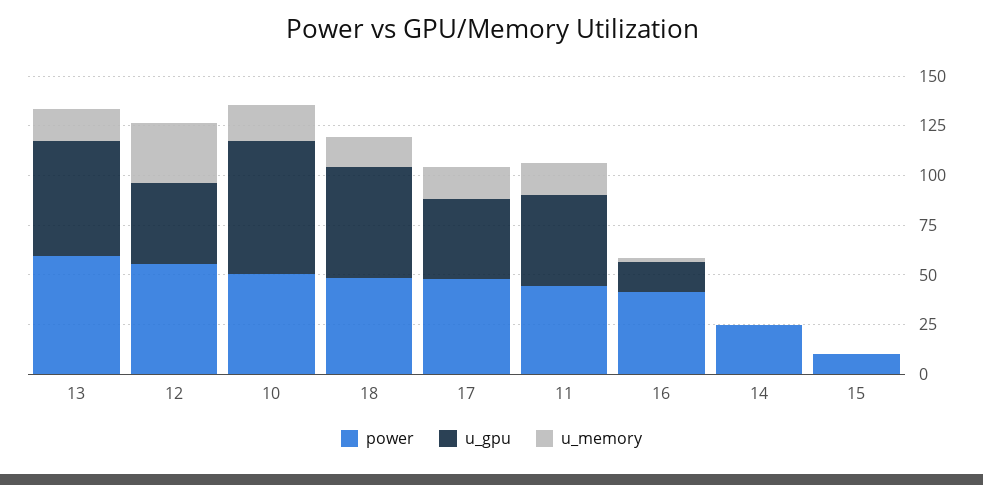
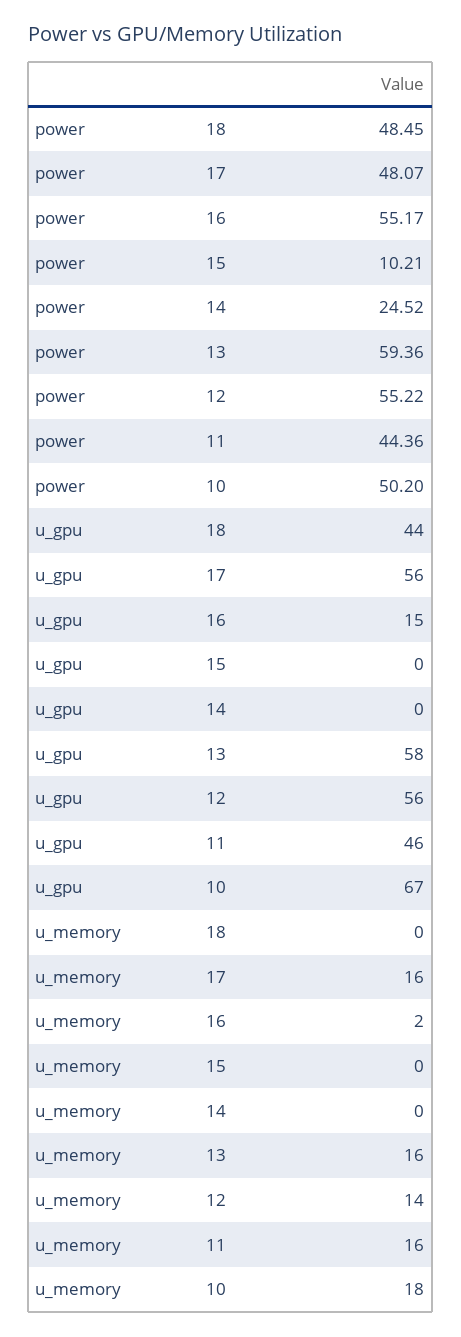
  {
    "power": {
      "13": 59.36,
      "12": 55.22,
      "10": 50.2,
      "18": 48.45,
      "17": 48.07,
      "11": 44.36,
-     "16": 40,
+     "16": 55.17,
      "14": 24.52,
      "15": 10.21
    },
    "u_gpu": {
      "13": 58,
-     "12": 40,
+     "12": 56,
      "10": 67,
-     "18": 55,
+     "18": 44,
-     "17": 40,
+     "17": 56,
      "11": 46,
      "16": 15,
      "14": 0,
      "15": 0
    },
    "u_memory": {
      "13": 16,
-     "12": 30,
+     "12": 14,
      "10": 18,
-     "18": 15,
+     "18": 0,
      "17": 16,
      "11": 16,
      "16": 2,
      "14": 0,
      "15": 0
    }
  }

